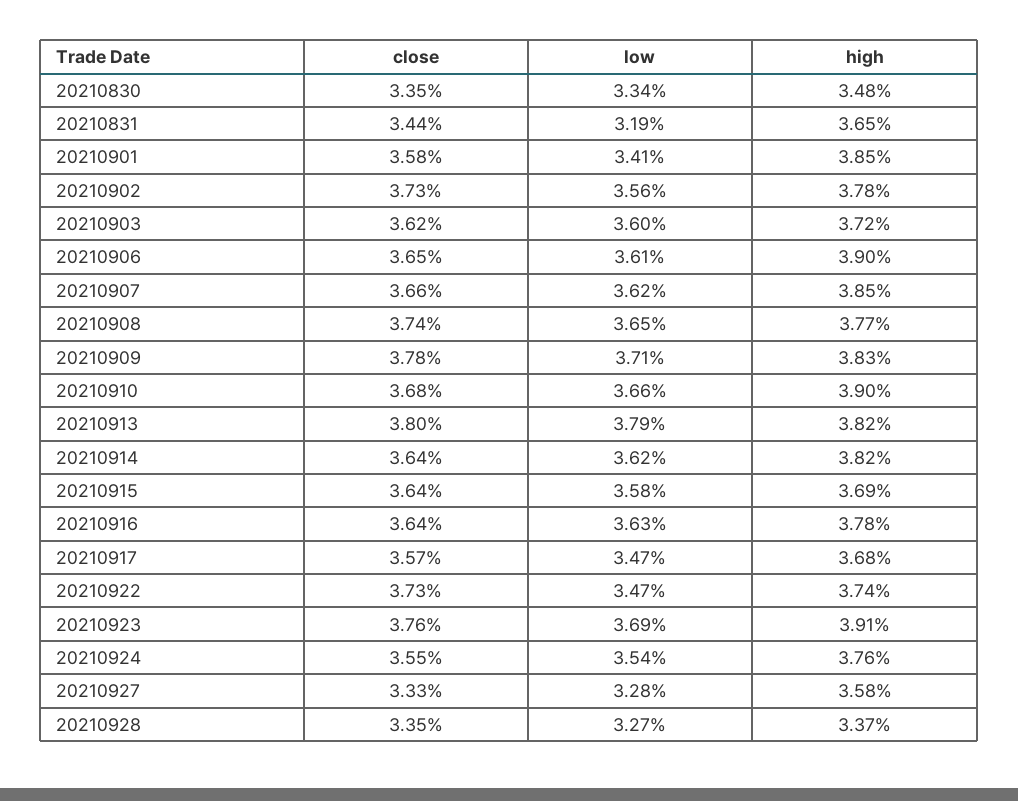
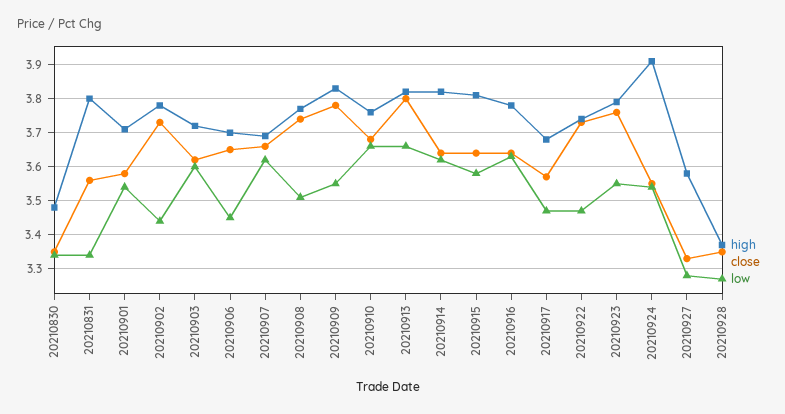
  {
    "close": {
      "20210830": 3.35,
-     "20210831": 3.44,
+     "20210831": 3.55,
      "20210901": 3.58,
      "20210902": 3.73,
      "20210903": 3.62,
      "20210906": 3.65,
      "20210907": 3.66,
      "20210908": 3.74,
      "20210909": 3.78,
      "20210910": 3.68,
      "20210913": 3.8,
      "20210914": 3.64,
      "20210915": 3.64,
      "20210916": 3.64,
      "20210917": 3.57,
      "20210922": 3.73,
      "20210923": 3.76,
      "20210924": 3.55,
      "20210927": 3.33,
      "20210928": 3.35
    },
    "low": {
      "20210830": 3.34,
-     "20210831": 3.19,
+     "20210831": 3.35,
-     "20210901": 3.41,
+     "20210901": 3.55,
-     "20210902": 3.56,
+     "20210902": 3.45,
      "20210903": 3.6,
-     "20210906": 3.61,
+     "20210906": 3.45,
      "20210907": 3.62,
-     "20210908": 3.65,
+     "20210908": 3.5,
-     "20210909": 3.71,
+     "20210909": 3.55,
      "20210910": 3.66,
-     "20210913": 3.79,
+     "20210913": 3.65,
      "20210914": 3.62,
      "20210915": 3.58,
      "20210916": 3.63,
      "20210917": 3.47,
      "20210922": 3.47,
-     "20210923": 3.69,
+     "20210923": 3.55,
      "20210924": 3.54,
      "20210927": 3.28,
      "20210928": 3.27
    },
    "high": {
      "20210830": 3.48,
-     "20210831": 3.65,
+     "20210831": 3.8,
-     "20210901": 3.85,
+     "20210901": 3.7,
      "20210902": 3.78,
      "20210903": 3.72,
-     "20210906": 3.9,
+     "20210906": 3.7,
-     "20210907": 3.85,
+     "20210907": 3.7,
      "20210908": 3.77,
      "20210909": 3.83,
-     "20210910": 3.9,
+     "20210910": 3.75,
      "20210913": 3.82,
      "20210914": 3.82,
-     "20210915": 3.69,
+     "20210915": 3.8,
      "20210916": 3.78,
      "20210917": 3.68,
      "20210922": 3.74,
-     "20210923": 3.91,
+     "20210923": 3.8,
-     "20210924": 3.76,
+     "20210924": 3.9,
      "20210927": 3.58,
      "20210928": 3.37
    }
  }

